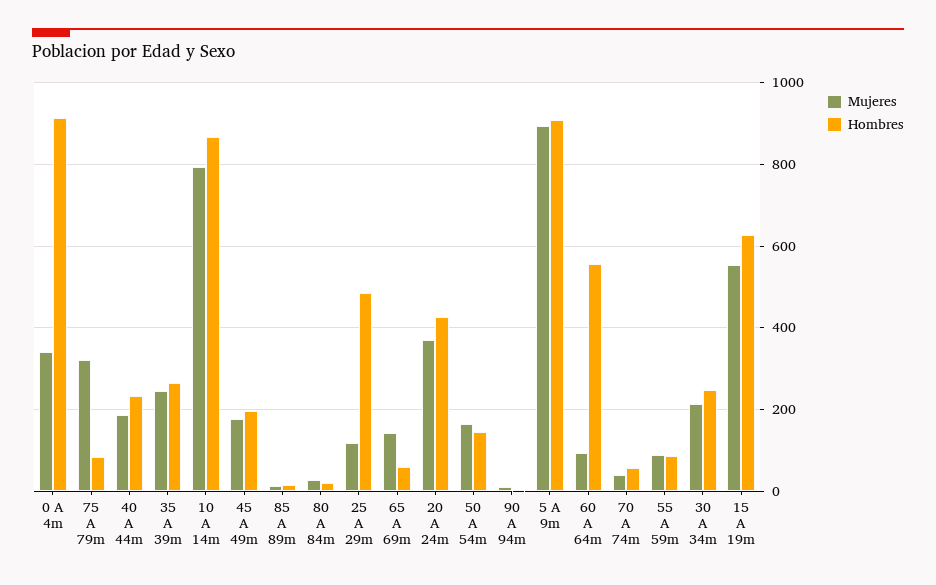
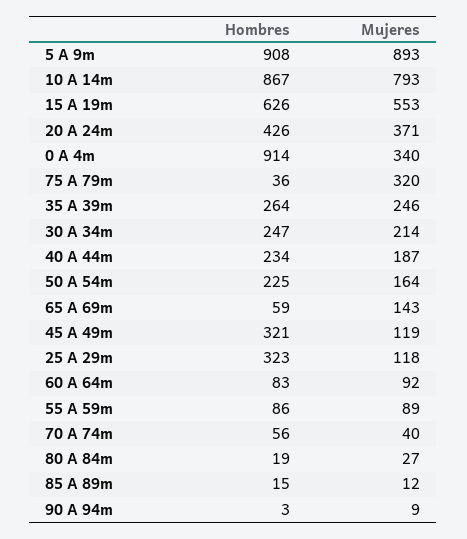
  {
    "Mujeres": {
      "0 A 4m": 340,
      "75 A 79m": 320,
      "40 A 44m": 187,
      "35 A 39m": 246,
      "10 A 14m": 793,
-     "45 A 49m": 180,
+     "45 A 49m": 119,
      "85 A 89m": 12,
      "80 A 84m": 27,
      "25 A 29m": 118,
      "65 A 69m": 143,
      "20 A 24m": 371,
      "50 A 54m": 164,
      "90 A 94m": 9,
      "5 A 9m": 893,
      "60 A 64m": 92,
      "70 A 74m": 40,
      "55 A 59m": 89,
      "30 A 34m": 214,
      "15 A 19m": 553
    },
    "Hombres": {
      "0 A 4m": 914,
-     "75 A 79m": 80,
+     "75 A 79m": 36,
      "40 A 44m": 234,
      "35 A 39m": 264,
      "10 A 14m": 867,
-     "45 A 49m": 200,
+     "45 A 49m": 321,
      "85 A 89m": 15,
      "80 A 84m": 19,
-     "25 A 29m": 480,
+     "25 A 29m": 323,
      "65 A 69m": 59,
      "20 A 24m": 426,
-     "50 A 54m": 140,
+     "50 A 54m": 225,
      "90 A 94m": 3,
      "5 A 9m": 908,
-     "60 A 64m": 560,
+     "60 A 64m": 83,
      "70 A 74m": 56,
      "55 A 59m": 86,
      "30 A 34m": 247,
      "15 A 19m": 626
    }
  }

